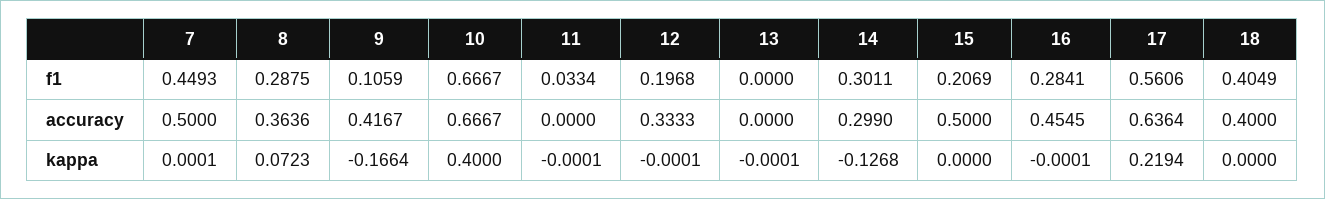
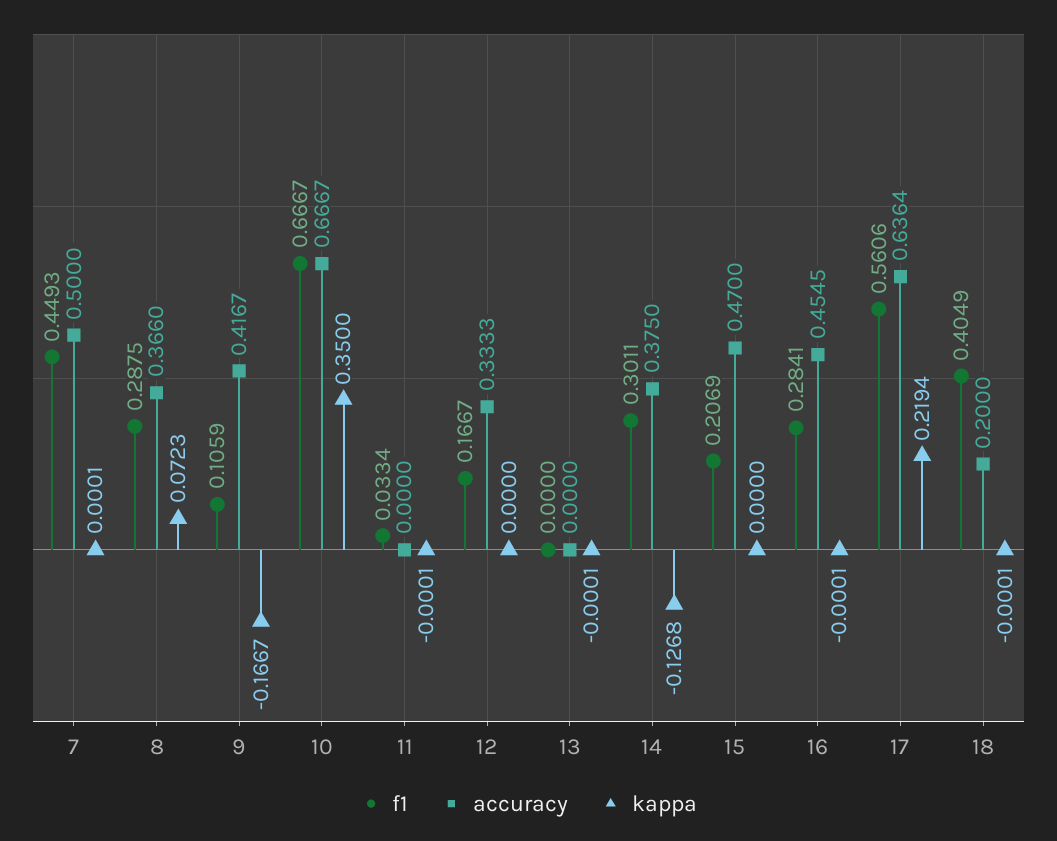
  {
    "f1": {
      "7": 0.4493,
      "8": 0.2875,
      "9": 0.1059,
      "10": 0.6667,
      "11": 0.0334,
-     "12": 0.1968,
+     "12": 0.1667,
      "13": 0,
      "14": 0.3011,
      "15": 0.2069,
      "16": 0.2841,
      "17": 0.5606,
      "18": 0.4049
    },
    "accuracy": {
      "7": 0.5,
-     "8": 0.3636,
+     "8": 0.366,
      "9": 0.4167,
      "10": 0.6667,
      "11": 0,
      "12": 0.3333,
      "13": 0,
-     "14": 0.299,
+     "14": 0.375,
-     "15": 0.5,
+     "15": 0.47,
      "16": 0.4545,
      "17": 0.6364,
-     "18": 0.4
+     "18": 0.2
    },
    "kappa": {
      "7": 0.0001,
      "8": 0.0723,
-     "9": -0.1664,
+     "9": -0.1667,
-     "10": 0.4,
+     "10": 0.35,
      "11": -0.0001,
-     "12": -0.0001,
+     "12": 0,
      "13": -0.0001,
      "14": -0.1268,
      "15": 0,
      "16": -0.0001,
      "17": 0.2194,
-     "18": 0
+     "18": -0.0001
    }
  }

